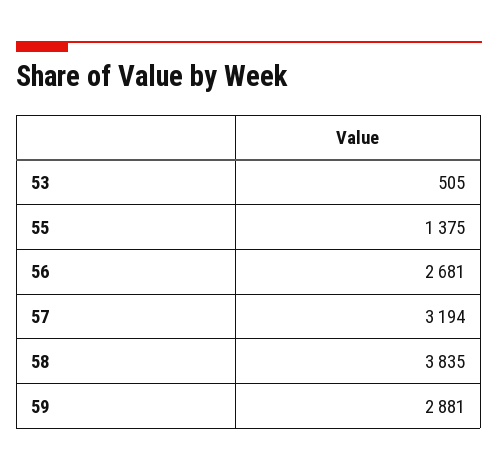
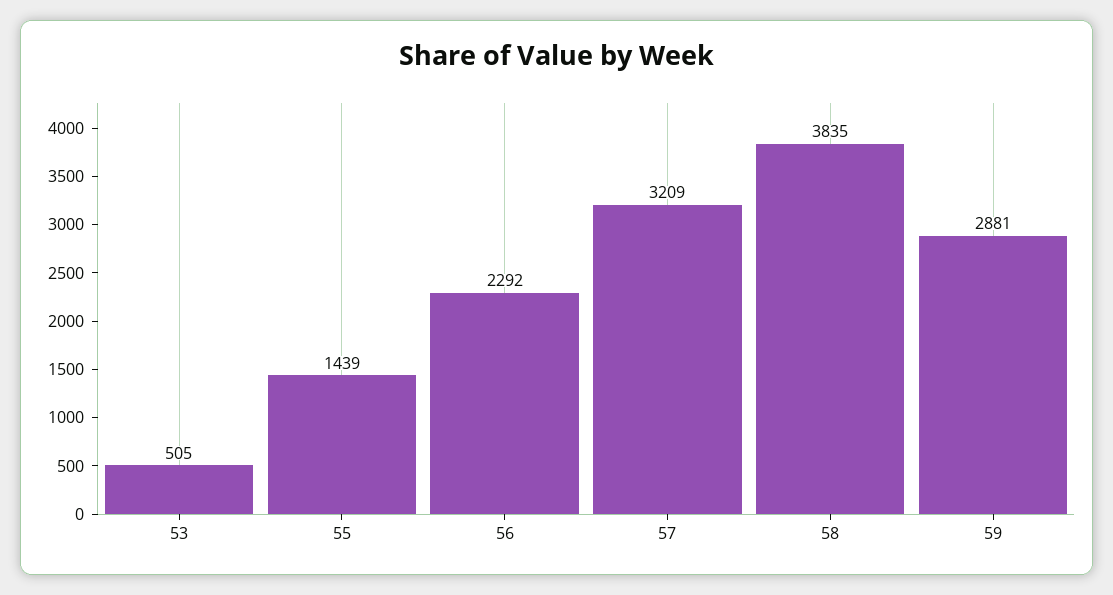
  {
    "53": 505,
-   "55": 1375,
+   "55": 1439,
-   "56": 2681,
+   "56": 2292,
-   "57": 3194,
+   "57": 3209,
    "58": 3835,
    "59": 2881
  }

